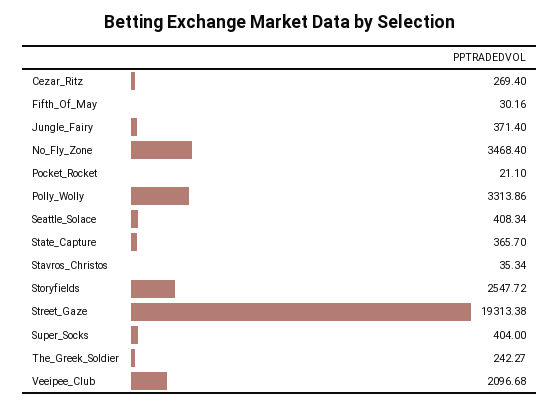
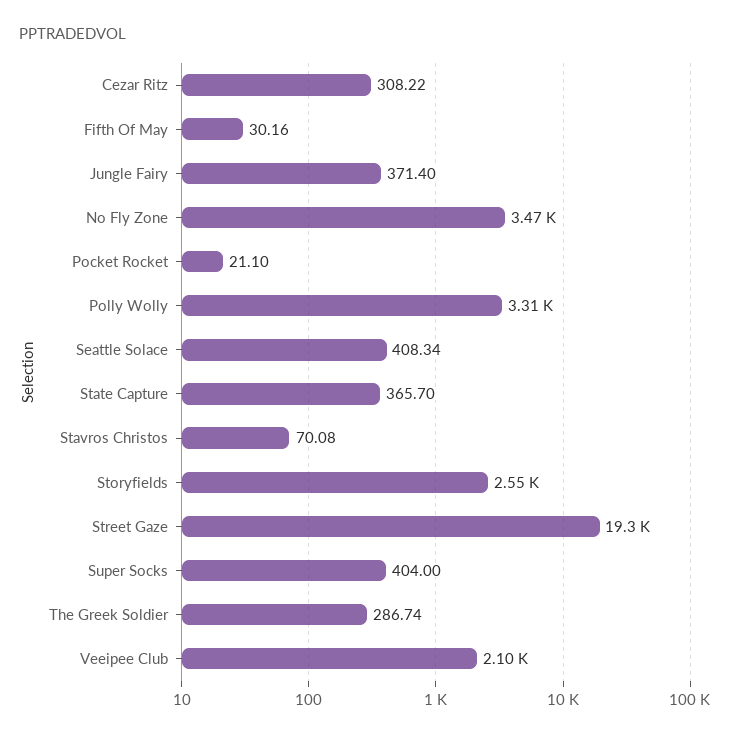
  {
-   "Cezar_Ritz": 269.4,
+   "Cezar_Ritz": 308.22,
    "Fifth_Of_May": 30.16,
    "Jungle_Fairy": 371.4,
    "No_Fly_Zone": 3468.4,
    "Pocket_Rocket": 21.1,
    "Polly_Wolly": 3313.86,
    "Seattle_Solace": 408.34,
    "State_Capture": 365.7,
-   "Stavros_Christos": 35.34,
+   "Stavros_Christos": 70.08,
    "Storyfields": 2547.72,
    "Street_Gaze": 19313.38,
    "Super_Socks": 404,
-   "The_Greek_Soldier": 242.27,
+   "The_Greek_Soldier": 286.74,
    "Veeipee_Club": 2096.68
  }

